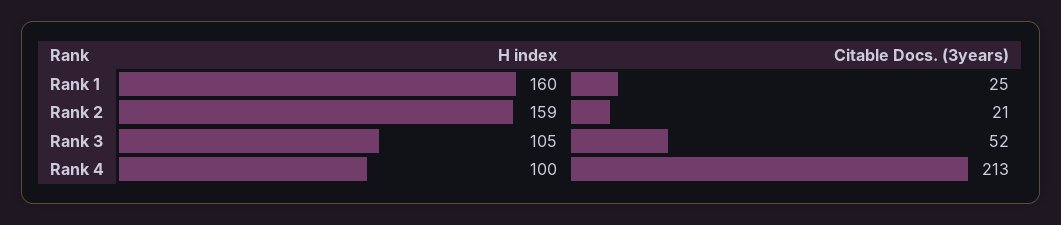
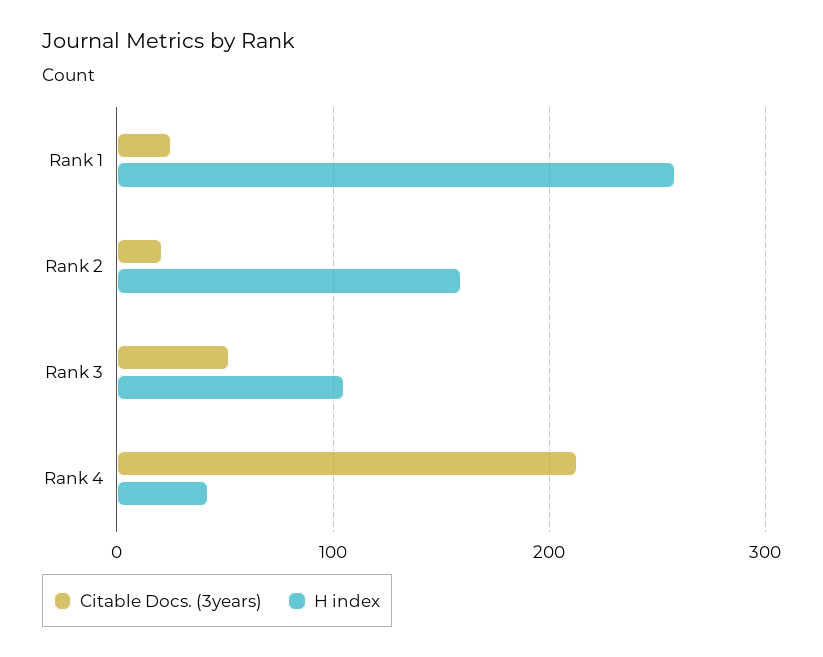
  {
    "H index": {
-     "Rank 1": 160,
+     "Rank 1": 260,
      "Rank 2": 159,
      "Rank 3": 105,
-     "Rank 4": 100
+     "Rank 4": 40
    },
    "Citable Docs. (3years)": {
      "Rank 1": 25,
      "Rank 2": 21,
      "Rank 3": 52,
      "Rank 4": 213
    }
  }

